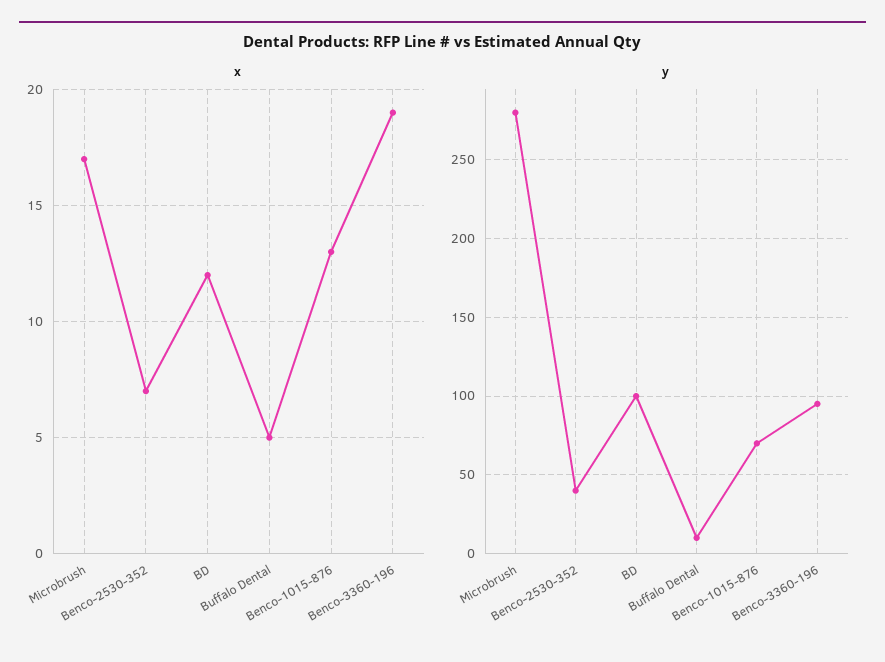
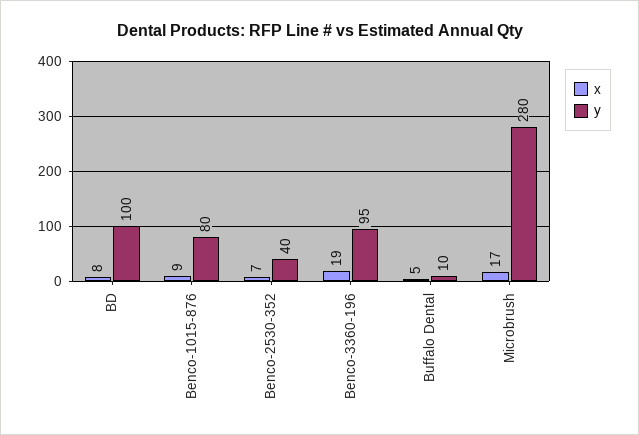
  {
    "x": {
      "Microbrush": 17,
      "Benco-2530-352": 7,
-     "BD": 12,
+     "BD": 8,
      "Buffalo Dental": 5,
-     "Benco-1015-876": 13,
+     "Benco-1015-876": 9,
      "Benco-3360-196": 19
    },
    "y": {
      "Microbrush": 280,
      "Benco-2530-352": 40,
      "BD": 100,
      "Buffalo Dental": 10,
-     "Benco-1015-876": 70,
+     "Benco-1015-876": 80,
      "Benco-3360-196": 95
    }
  }

